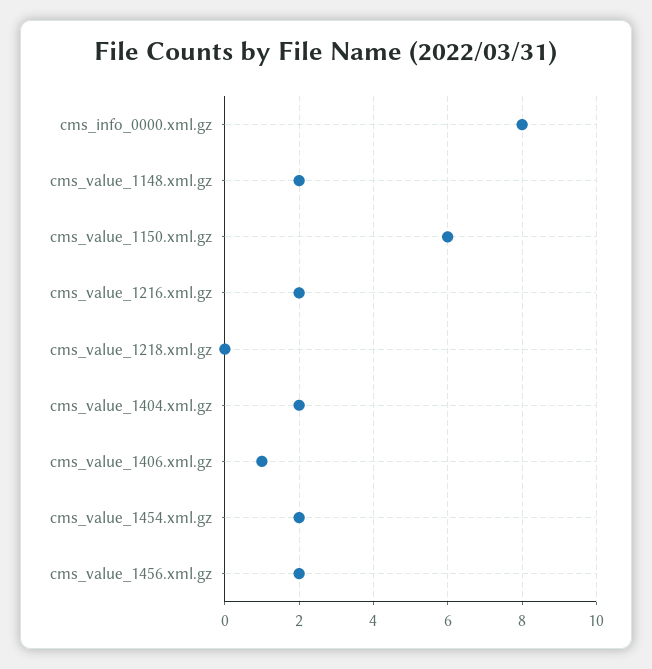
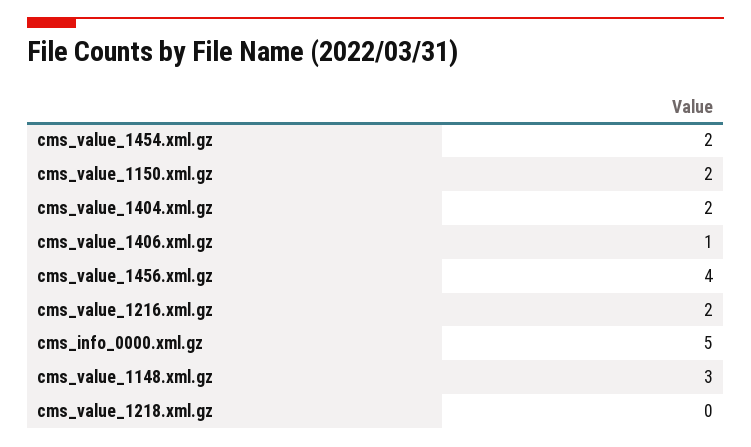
  {
-   "cms_info_0000.xml.gz": 8,
+   "cms_info_0000.xml.gz": 5,
-   "cms_value_1148.xml.gz": 2,
+   "cms_value_1148.xml.gz": 3,
-   "cms_value_1150.xml.gz": 6,
+   "cms_value_1150.xml.gz": 2,
    "cms_value_1216.xml.gz": 2,
    "cms_value_1218.xml.gz": 0,
    "cms_value_1404.xml.gz": 2,
    "cms_value_1406.xml.gz": 1,
    "cms_value_1454.xml.gz": 2,
-   "cms_value_1456.xml.gz": 2
+   "cms_value_1456.xml.gz": 4
  }

